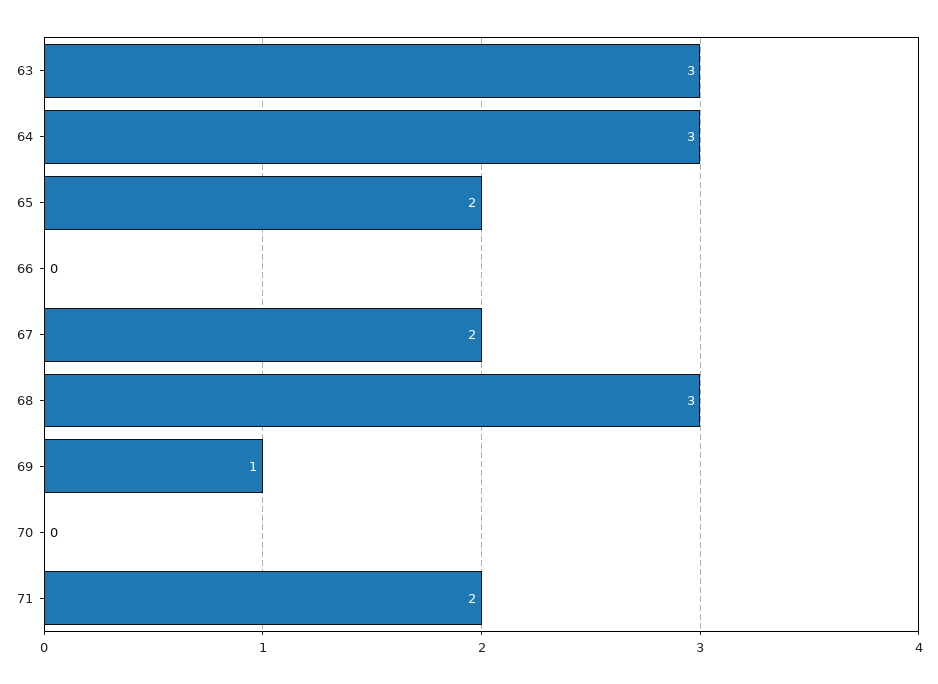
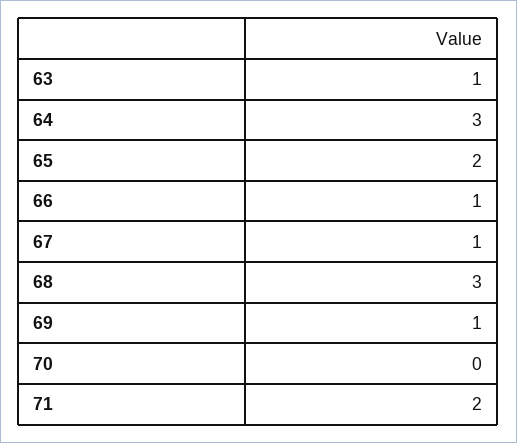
  {
-   "63": 3,
+   "63": 1,
    "64": 3,
    "65": 2,
-   "66": 0,
+   "66": 1,
-   "67": 2,
+   "67": 1,
    "68": 3,
    "69": 1,
    "70": 0,
    "71": 2
  }

